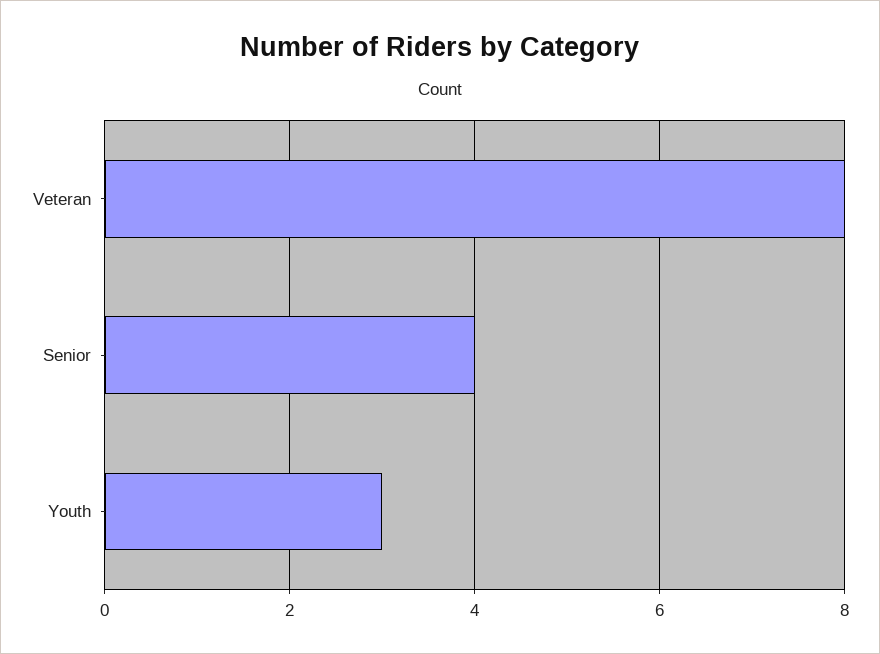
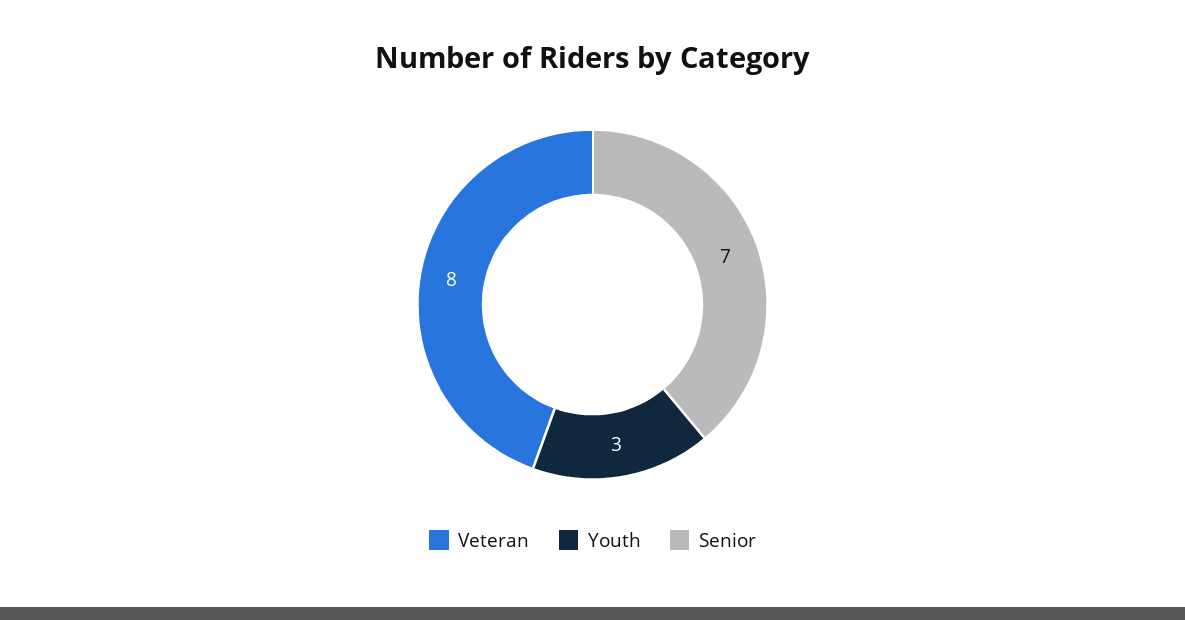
  {
    "Veteran": 8,
-   "Senior": 4,
+   "Senior": 7,
    "Youth": 3
  }

